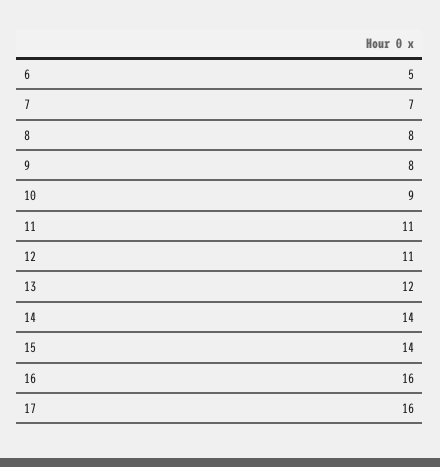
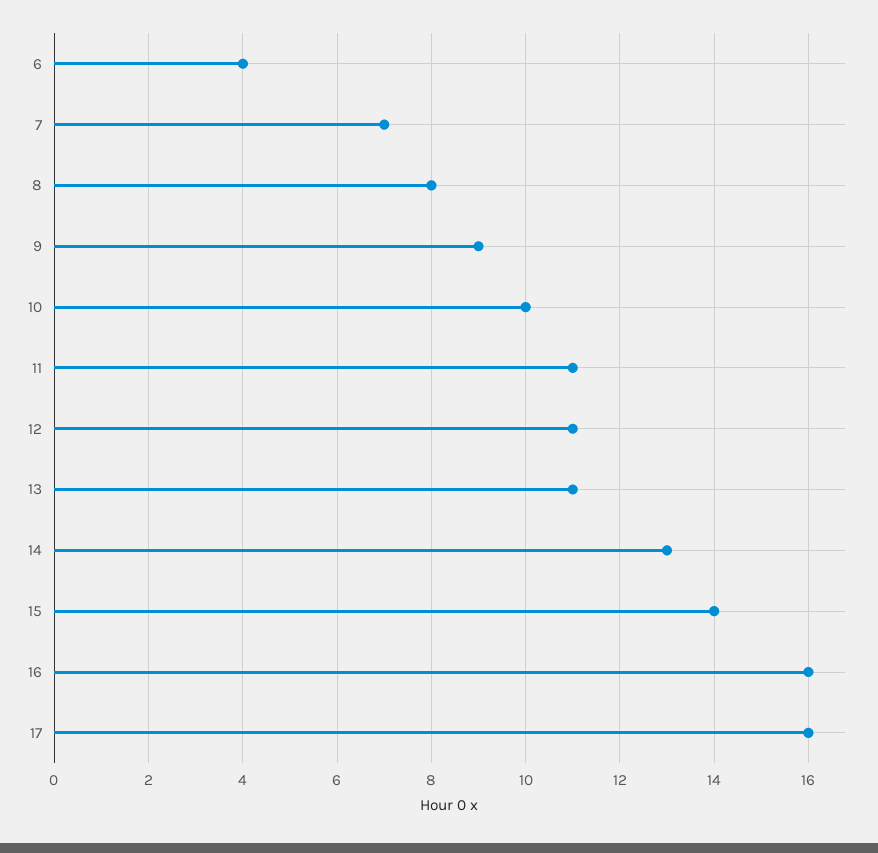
  {
-   "6": 5,
+   "6": 4,
    "7": 7,
    "8": 8,
-   "9": 8,
+   "9": 9,
-   "10": 9,
+   "10": 10,
    "11": 11,
    "12": 11,
-   "13": 12,
+   "13": 11,
-   "14": 14,
+   "14": 13,
    "15": 14,
    "16": 16,
    "17": 16
  }

